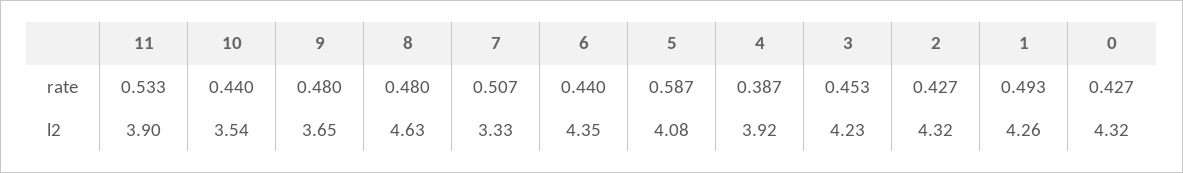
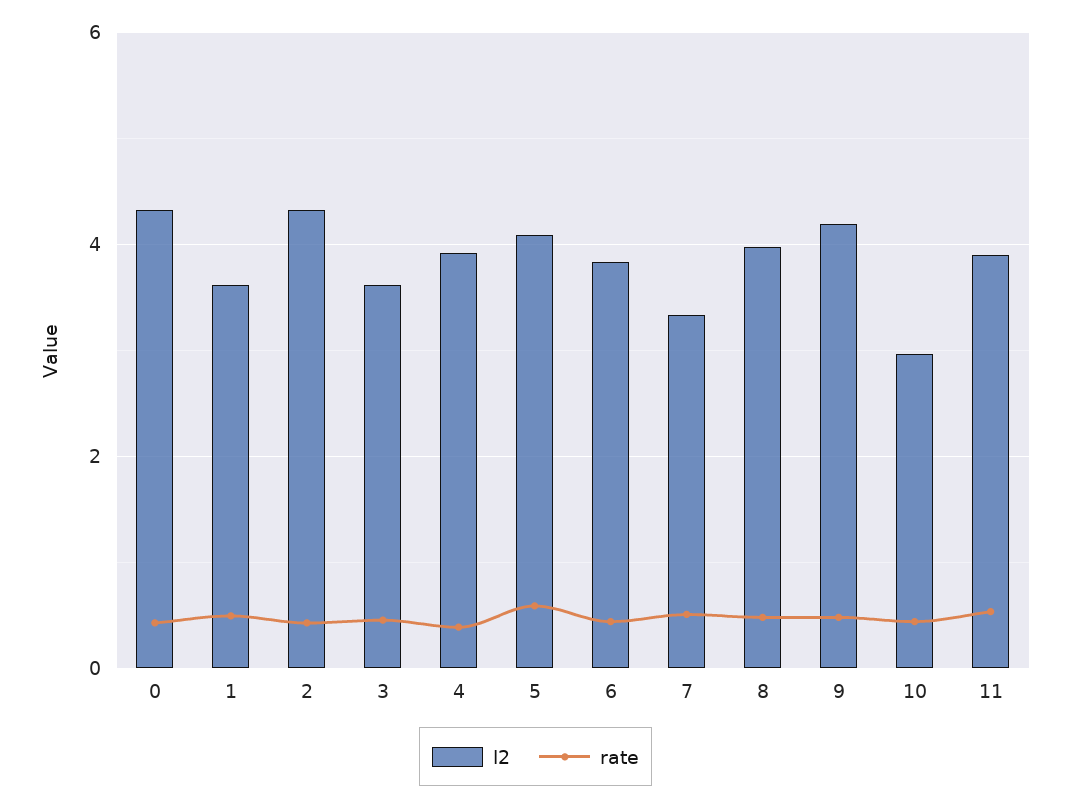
  {
    "rate": {
      "11": 0.533,
      "10": 0.44,
      "9": 0.48,
      "8": 0.48,
      "7": 0.507,
      "6": 0.44,
      "5": 0.587,
      "4": 0.387,
      "3": 0.453,
      "2": 0.427,
      "1": 0.493,
      "0": 0.427
    },
    "l2": {
      "11": 3.9,
-     "10": 3.54,
+     "10": 3,
-     "9": 3.65,
+     "9": 4.2,
-     "8": 4.63,
+     "8": 4,
      "7": 3.33,
-     "6": 4.35,
+     "6": 3.8,
      "5": 4.08,
      "4": 3.92,
-     "3": 4.23,
+     "3": 3.6,
      "2": 4.32,
-     "1": 4.26,
+     "1": 3.6,
      "0": 4.32
    }
  }

